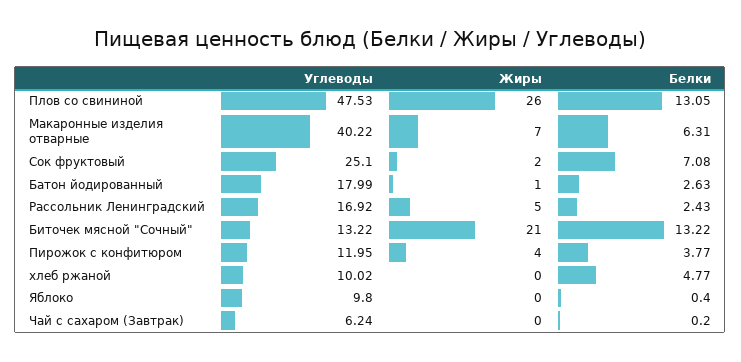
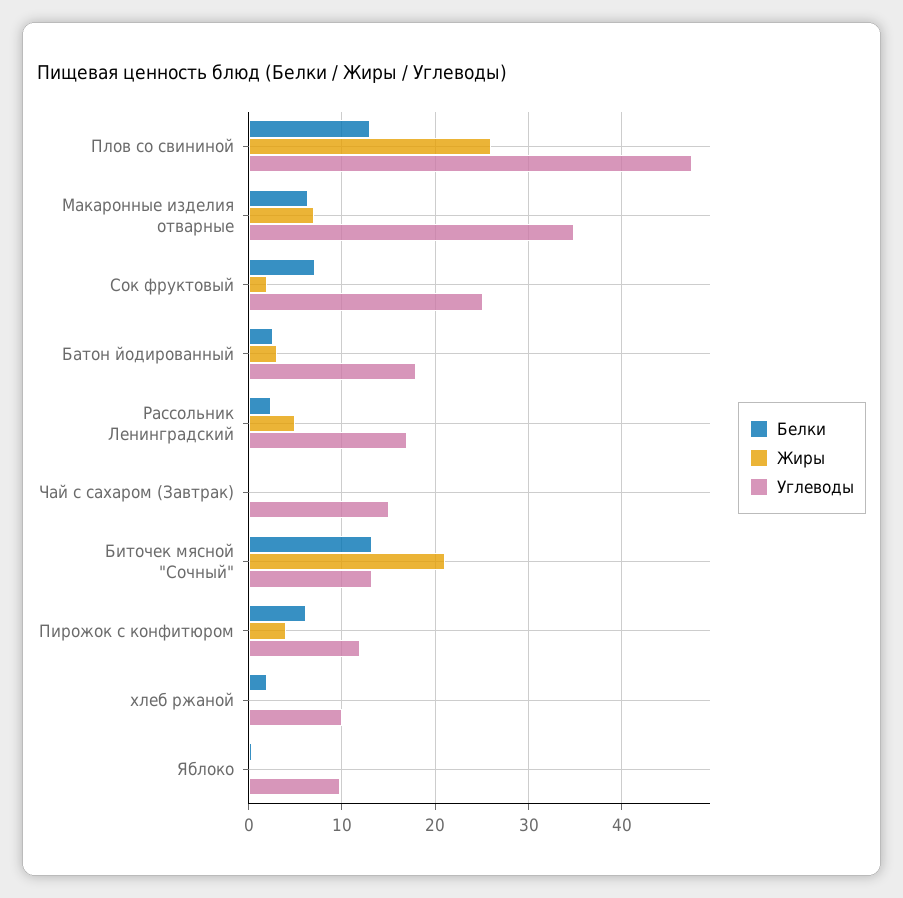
  {
    "Углеводы": {
      "Плов со свининой": 47.53,
-     "Макаронные изделия отварные": 40.22,
+     "Макаронные изделия отварные": 35,
      "Сок фруктовый": 25.1,
      "Батон йодированный": 17.99,
      "Рассольник Ленинградский": 16.92,
      "Биточек мясной \"Сочный\"": 13.22,
      "Пирожок с конфитюром": 11.95,
      "хлеб ржаной": 10.02,
      "Яблоко": 9.8,
-     "Чай с сахаром (Завтрак)": 6.24
+     "Чай с сахаром (Завтрак)": 15
    },
    "Жиры": {
      "Плов со свининой": 26,
      "Макаронные изделия отварные": 7,
      "Сок фруктовый": 2,
-     "Батон йодированный": 1,
+     "Батон йодированный": 3,
      "Рассольник Ленинградский": 5,
      "Биточек мясной \"Сочный\"": 21,
      "Пирожок с конфитюром": 4,
      "хлеб ржаной": 0,
      "Яблоко": 0,
      "Чай с сахаром (Завтрак)": 0
    },
    "Белки": {
      "Плов со свининой": 13.05,
      "Макаронные изделия отварные": 6.31,
      "Сок фруктовый": 7.08,
      "Батон йодированный": 2.63,
      "Рассольник Ленинградский": 2.43,
      "Биточек мясной \"Сочный\"": 13.22,
-     "Пирожок с конфитюром": 3.77,
+     "Пирожок с конфитюром": 6,
-     "хлеб ржаной": 4.77,
+     "хлеб ржаной": 2,
      "Яблоко": 0.4,
      "Чай с сахаром (Завтрак)": 0.2
    }
  }

